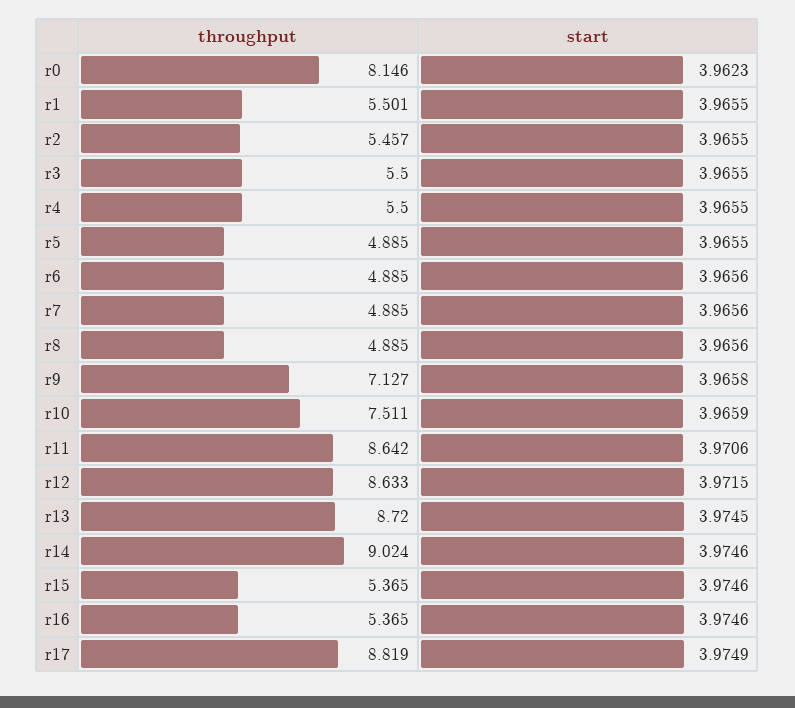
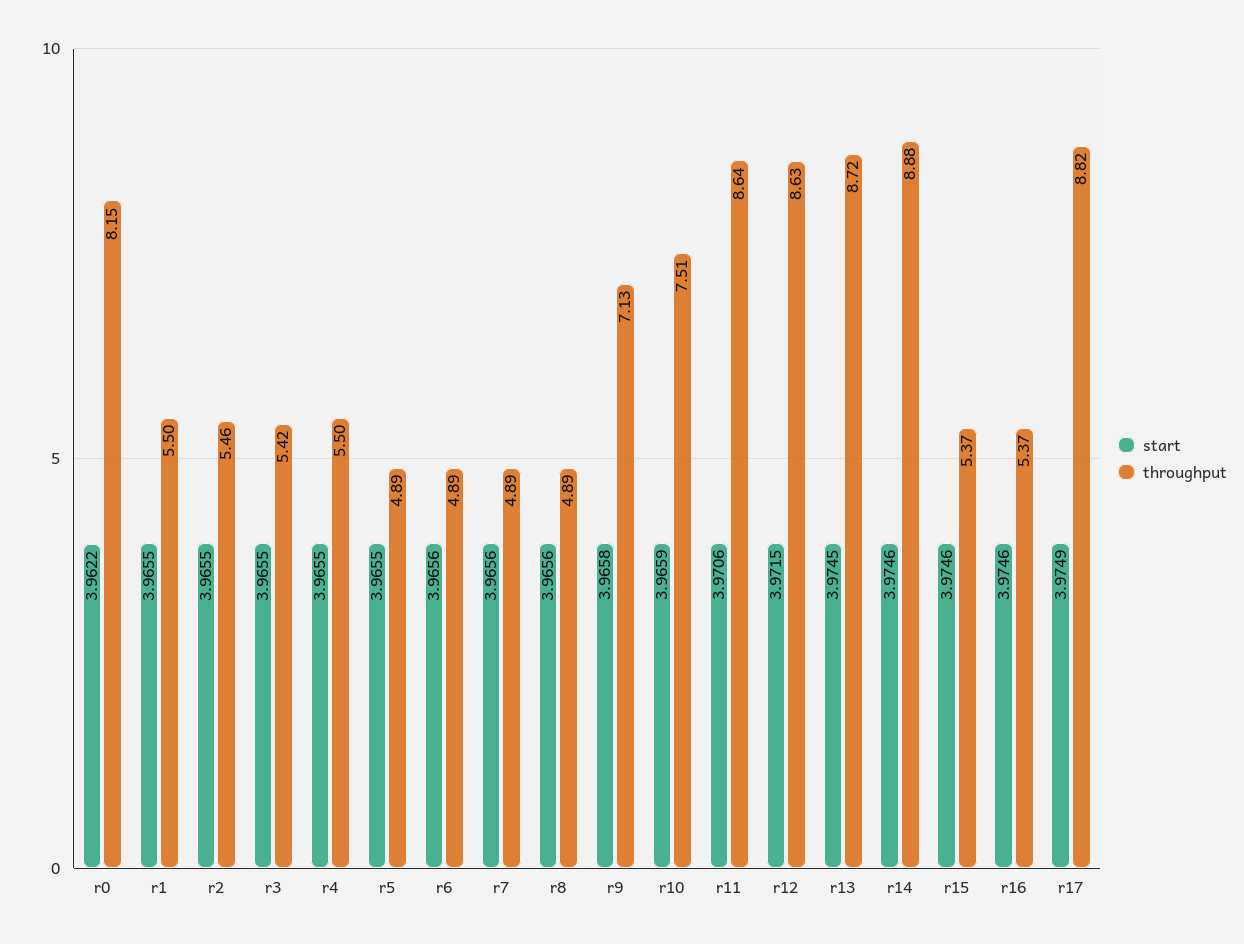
  {
    "throughput": {
      "r0": 8.146,
      "r1": 5.501,
      "r2": 5.457,
-     "r3": 5.5,
+     "r3": 5.42,
      "r4": 5.5,
      "r5": 4.885,
      "r6": 4.885,
      "r7": 4.885,
      "r8": 4.885,
      "r9": 7.127,
      "r10": 7.511,
      "r11": 8.642,
      "r12": 8.633,
      "r13": 8.72,
-     "r14": 9.024,
+     "r14": 8.88,
      "r15": 5.365,
      "r16": 5.365,
      "r17": 8.819
    },
    "start": {
-     "r0": 3.9623,
+     "r0": 3.9622,
      "r1": 3.9655,
      "r2": 3.9655,
      "r3": 3.9655,
      "r4": 3.9655,
      "r5": 3.9655,
      "r6": 3.9656,
      "r7": 3.9656,
      "r8": 3.9656,
      "r9": 3.9658,
      "r10": 3.9659,
      "r11": 3.9706,
      "r12": 3.9715,
      "r13": 3.9745,
      "r14": 3.9746,
      "r15": 3.9746,
      "r16": 3.9746,
      "r17": 3.9749
    }
  }

